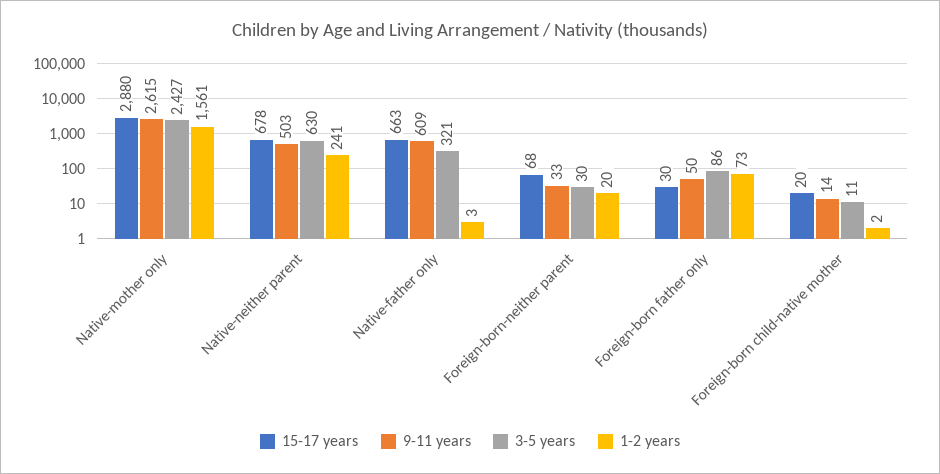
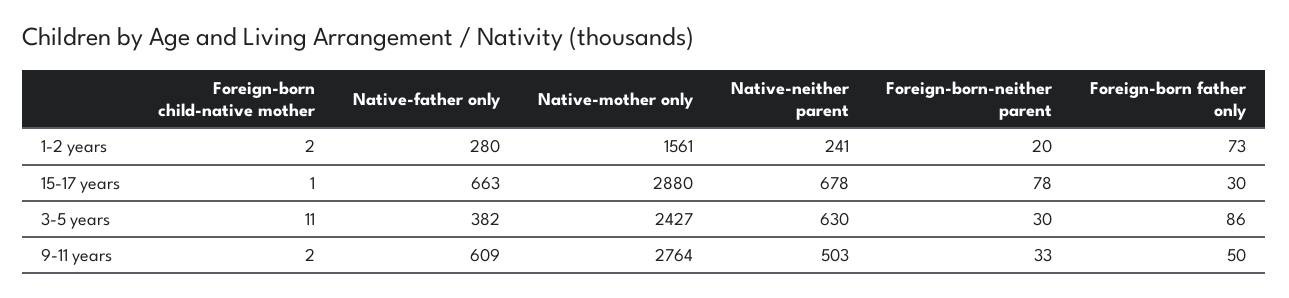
  {
    "15-17 years": {
      "Native-mother only": 2880,
      "Native-neither parent": 678,
      "Native-father only": 663,
-     "Foreign-born-neither parent": 68,
+     "Foreign-born-neither parent": 78,
      "Foreign-born father only": 30,
-     "Foreign-born child-native mother": 20
+     "Foreign-born child-native mother": 1
    },
    "9-11 years": {
-     "Native-mother only": 2615,
+     "Native-mother only": 2764,
      "Native-neither parent": 503,
      "Native-father only": 609,
      "Foreign-born-neither parent": 33,
      "Foreign-born father only": 50,
-     "Foreign-born child-native mother": 14
+     "Foreign-born child-native mother": 2
    },
    "3-5 years": {
      "Native-mother only": 2427,
      "Native-neither parent": 630,
-     "Native-father only": 321,
+     "Native-father only": 382,
      "Foreign-born-neither parent": 30,
      "Foreign-born father only": 86,
      "Foreign-born child-native mother": 11
    },
    "1-2 years": {
      "Native-mother only": 1561,
      "Native-neither parent": 241,
-     "Native-father only": 3,
+     "Native-father only": 280,
      "Foreign-born-neither parent": 20,
      "Foreign-born father only": 73,
      "Foreign-born child-native mother": 2
    }
  }

